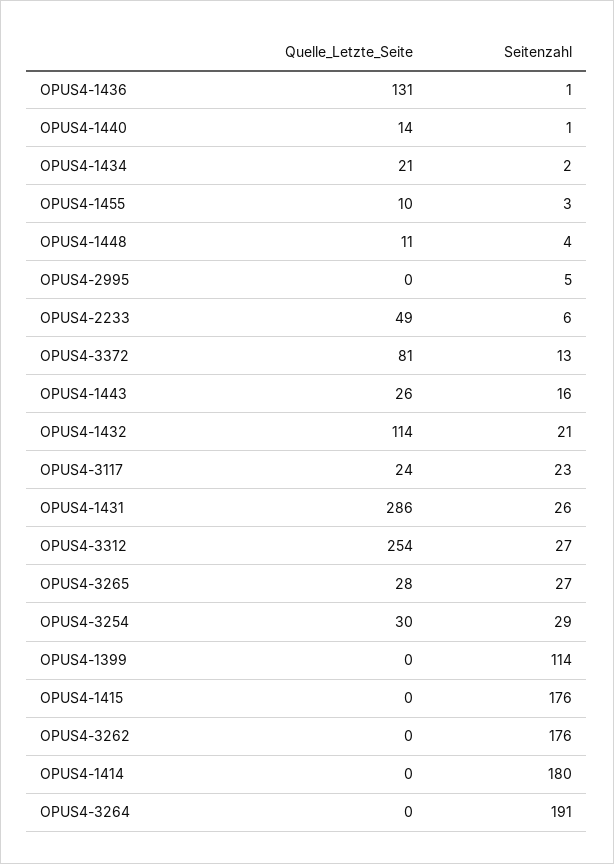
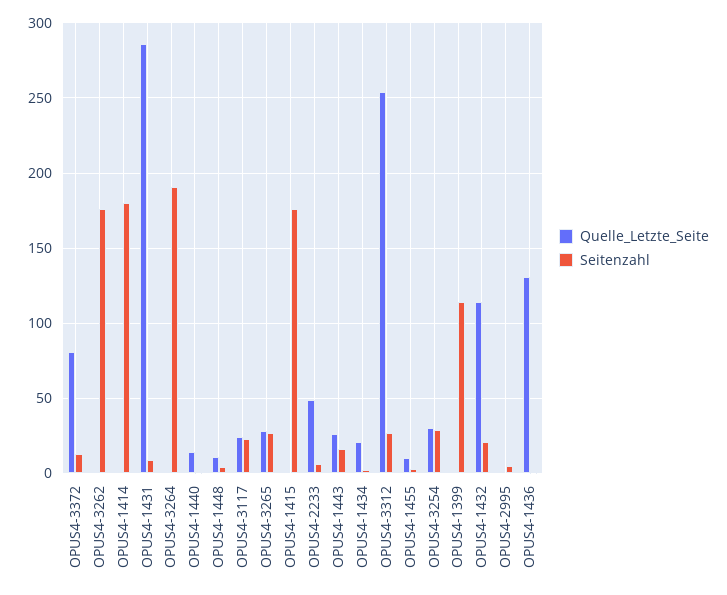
  {
    "Quelle_Letzte_Seite": {
      "OPUS4-1436": 131,
      "OPUS4-1440": 14,
      "OPUS4-1434": 21,
      "OPUS4-1455": 10,
      "OPUS4-1448": 11,
      "OPUS4-2995": 0,
      "OPUS4-2233": 49,
      "OPUS4-3372": 81,
      "OPUS4-1443": 26,
      "OPUS4-1432": 114,
      "OPUS4-3117": 24,
      "OPUS4-1431": 286,
      "OPUS4-3312": 254,
      "OPUS4-3265": 28,
      "OPUS4-3254": 30,
      "OPUS4-1399": 0,
      "OPUS4-1415": 0,
      "OPUS4-3262": 0,
      "OPUS4-1414": 0,
      "OPUS4-3264": 0
    },
    "Seitenzahl": {
      "OPUS4-1436": 1,
      "OPUS4-1440": 1,
      "OPUS4-1434": 2,
      "OPUS4-1455": 3,
      "OPUS4-1448": 4,
      "OPUS4-2995": 5,
      "OPUS4-2233": 6,
      "OPUS4-3372": 13,
      "OPUS4-1443": 16,
      "OPUS4-1432": 21,
      "OPUS4-3117": 23,
-     "OPUS4-1431": 26,
+     "OPUS4-1431": 10,
      "OPUS4-3312": 27,
      "OPUS4-3265": 27,
      "OPUS4-3254": 29,
      "OPUS4-1399": 114,
      "OPUS4-1415": 176,
      "OPUS4-3262": 176,
      "OPUS4-1414": 180,
      "OPUS4-3264": 191
    }
  }

